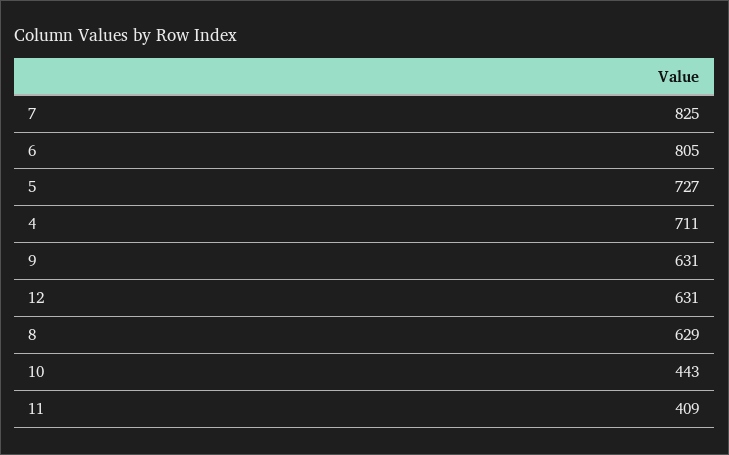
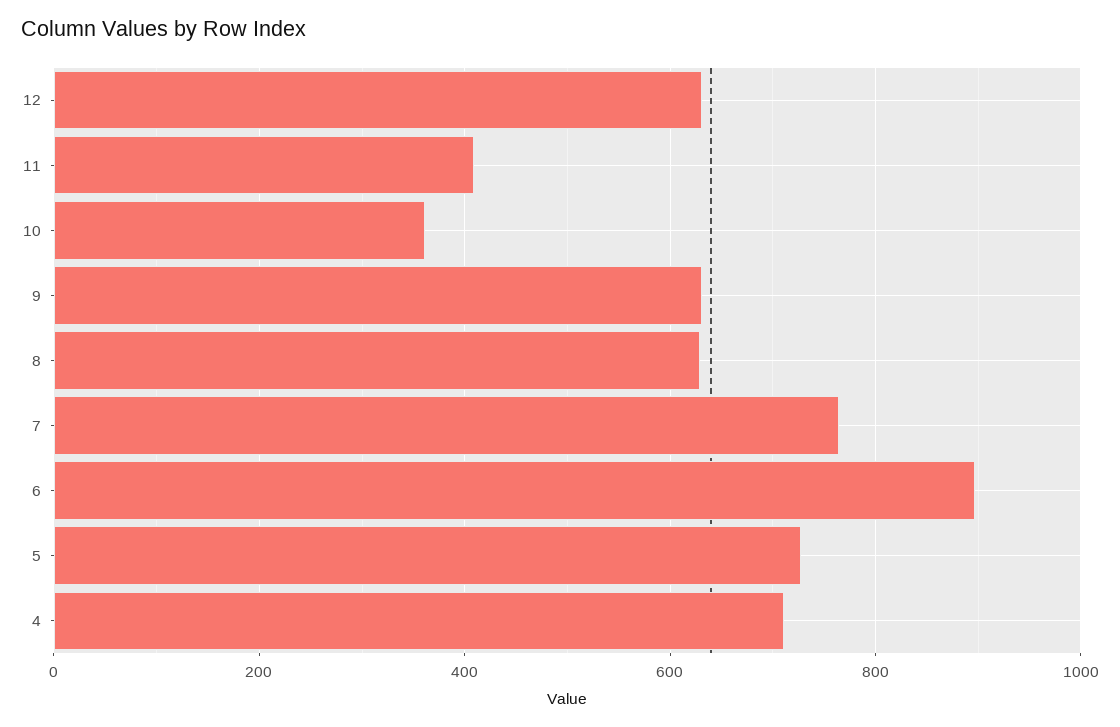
  {
-   "7": 825,
+   "7": 760,
-   "6": 805,
+   "6": 900,
    "5": 727,
    "4": 711,
    "9": 631,
    "12": 631,
    "8": 629,
-   "10": 443,
+   "10": 360,
    "11": 409
  }

